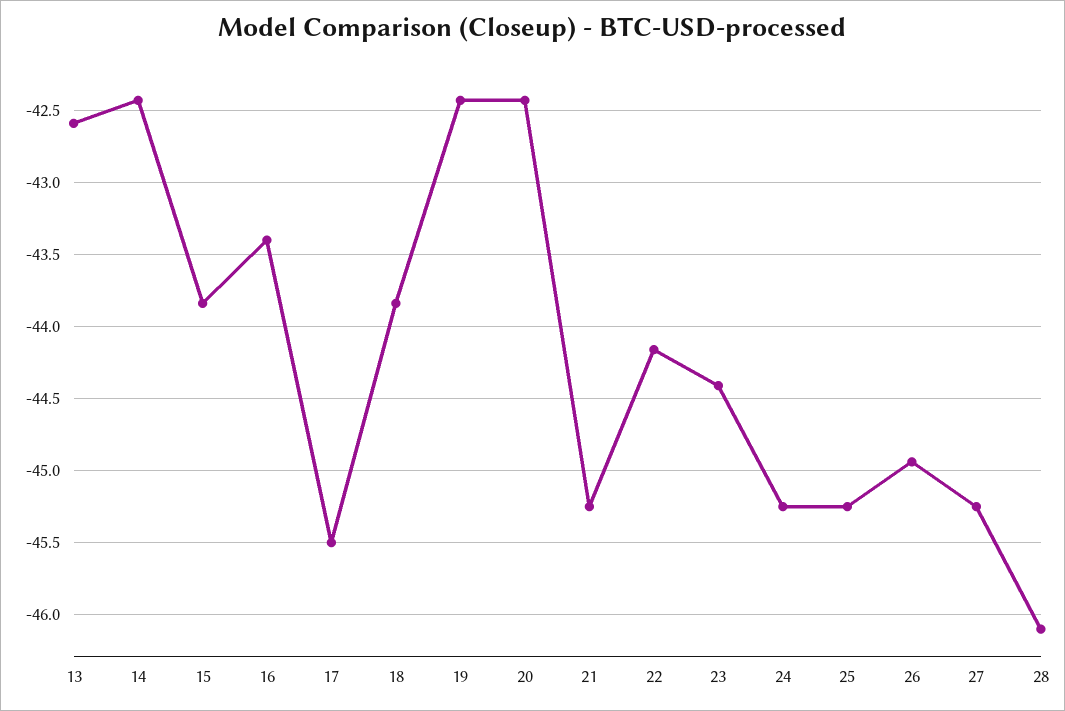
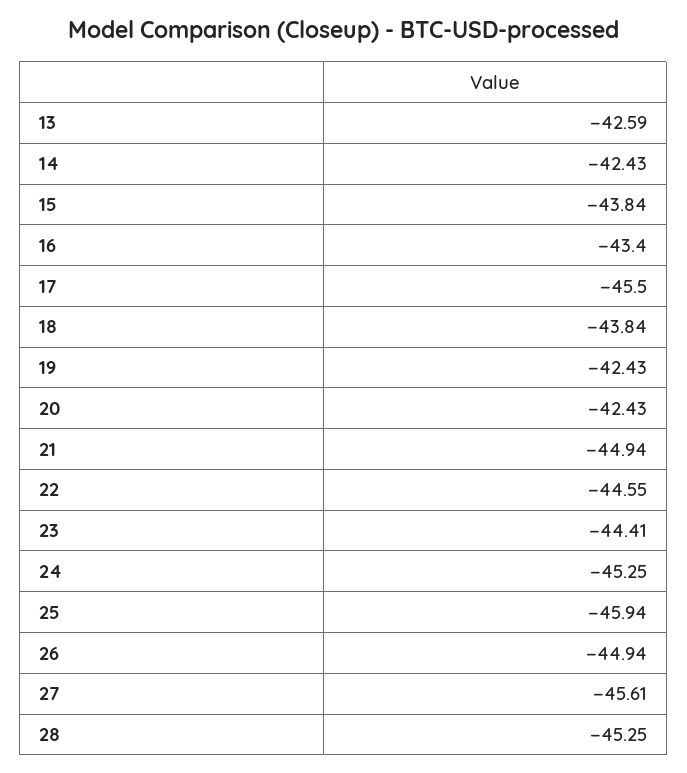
  {
    "13": -42.59,
    "14": -42.43,
    "15": -43.84,
    "16": -43.4,
    "17": -45.5,
    "18": -43.84,
    "19": -42.43,
    "20": -42.43,
-   "21": -45.25,
+   "21": -44.94,
-   "22": -44.15,
+   "22": -44.55,
    "23": -44.41,
    "24": -45.25,
-   "25": -45.25,
+   "25": -45.94,
    "26": -44.94,
-   "27": -45.25,
+   "27": -45.61,
-   "28": -46.1
+   "28": -45.25
  }

